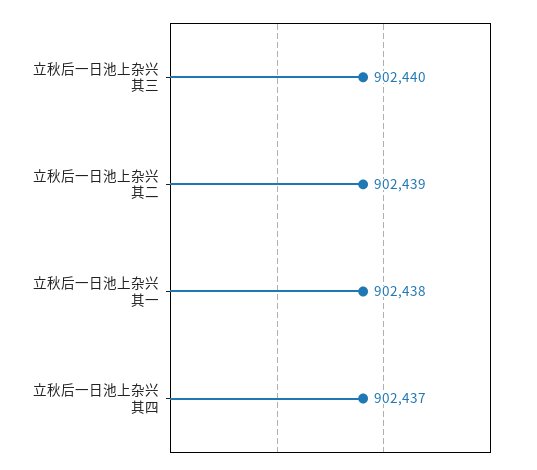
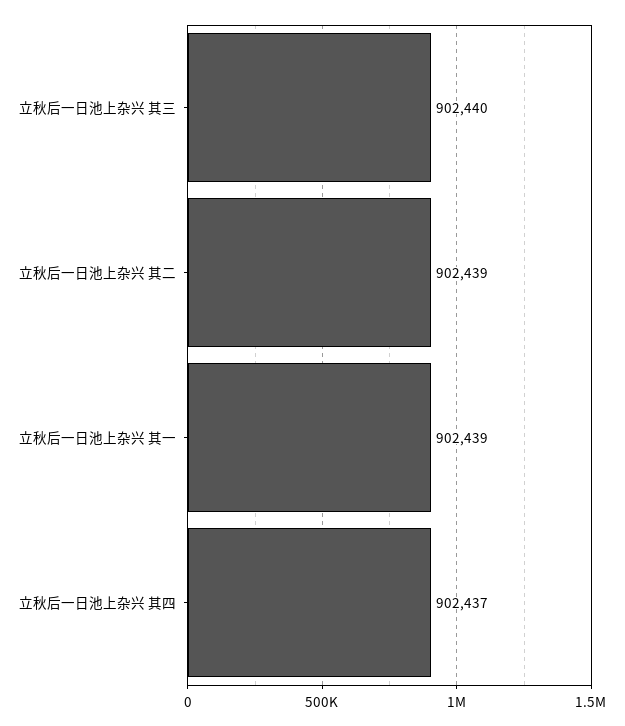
  {
    "立秋后一日池上杂兴 其三": 902440,
    "立秋后一日池上杂兴 其二": 902439,
-   "立秋后一日池上杂兴 其一": 902438,
+   "立秋后一日池上杂兴 其一": 902439,
    "立秋后一日池上杂兴 其四": 902437
  }

